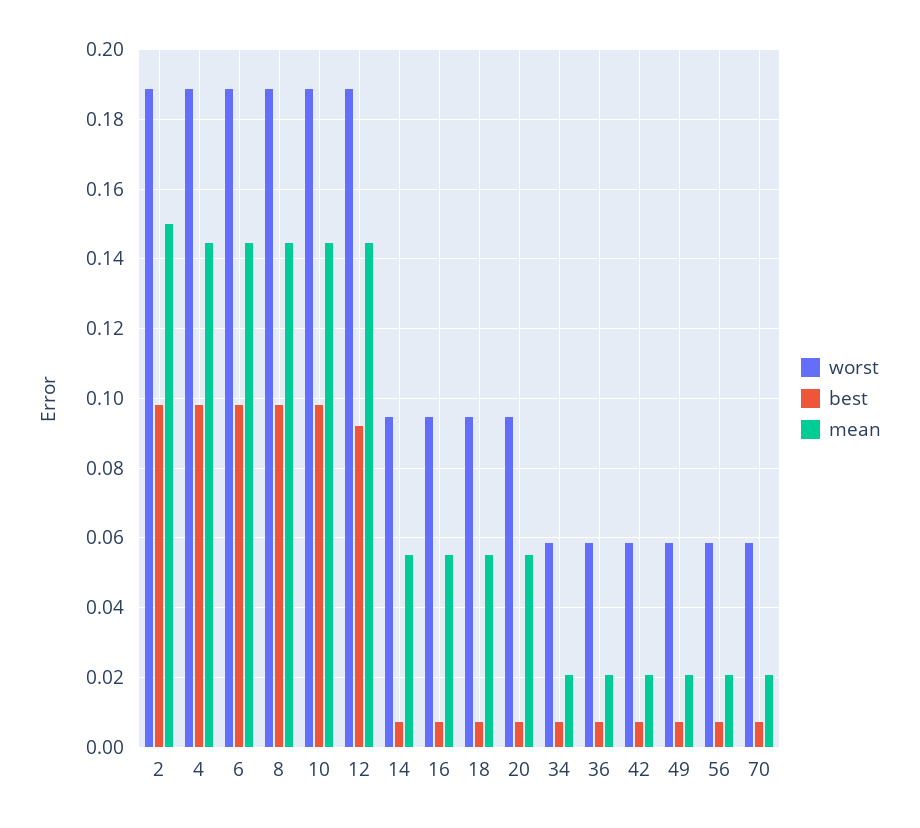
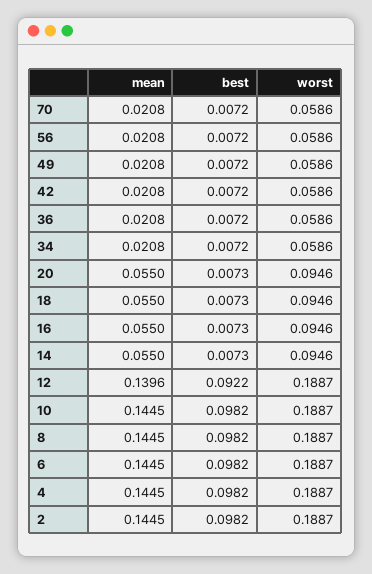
  {
    "worst": {
      "2": 0.1887,
      "4": 0.1887,
      "6": 0.1887,
      "8": 0.1887,
      "10": 0.1887,
      "12": 0.1887,
      "14": 0.0946,
      "16": 0.0946,
      "18": 0.0946,
      "20": 0.0946,
      "34": 0.0586,
      "36": 0.0586,
      "42": 0.0586,
      "49": 0.0586,
      "56": 0.0586,
      "70": 0.0586
    },
    "best": {
      "2": 0.0982,
      "4": 0.0982,
      "6": 0.0982,
      "8": 0.0982,
      "10": 0.0982,
      "12": 0.0922,
      "14": 0.0073,
      "16": 0.0073,
      "18": 0.0073,
      "20": 0.0073,
      "34": 0.0072,
      "36": 0.0072,
      "42": 0.0072,
      "49": 0.0072,
      "56": 0.0072,
      "70": 0.0072
    },
    "mean": {
-     "2": 0.15,
+     "2": 0.1445,
      "4": 0.1445,
      "6": 0.1445,
      "8": 0.1445,
      "10": 0.1445,
-     "12": 0.144,
+     "12": 0.1396,
      "14": 0.055,
      "16": 0.055,
      "18": 0.055,
      "20": 0.055,
      "34": 0.0208,
      "36": 0.0208,
      "42": 0.0208,
      "49": 0.0208,
      "56": 0.0208,
      "70": 0.0208
    }
  }

